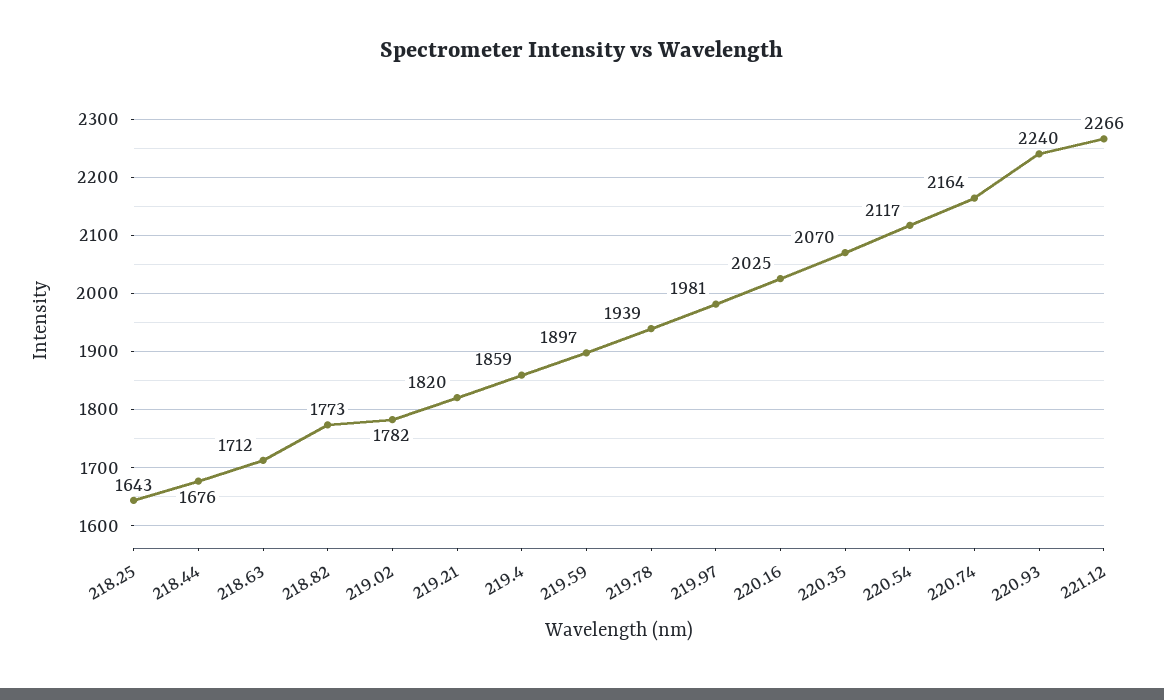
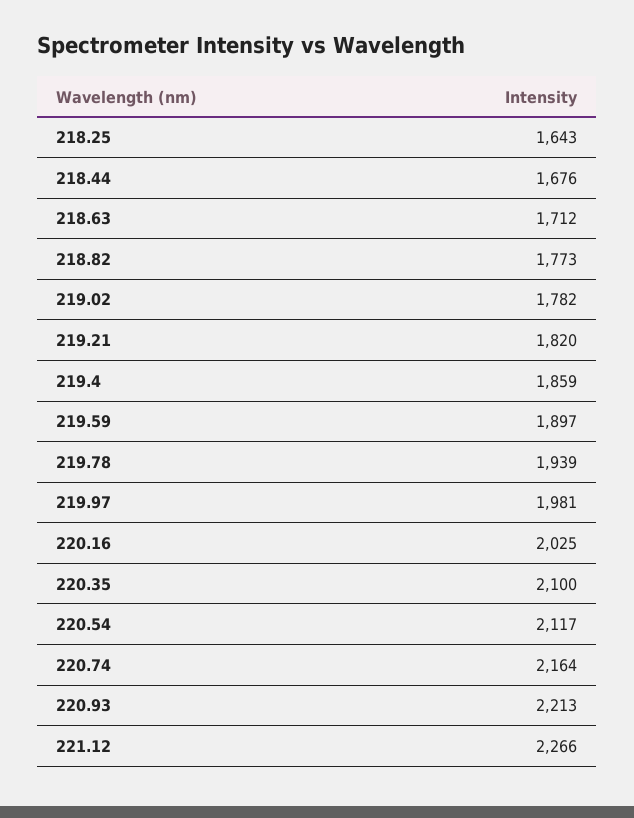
  {
    "218.25": 1643,
    "218.44": 1676,
    "218.63": 1712,
    "218.82": 1773,
    "219.02": 1782,
    "219.21": 1820,
    "219.4": 1859,
    "219.59": 1897,
    "219.78": 1939,
    "219.97": 1981,
    "220.16": 2025,
-   "220.35": 2070,
+   "220.35": 2100,
    "220.54": 2117,
    "220.74": 2164,
-   "220.93": 2240,
+   "220.93": 2213,
    "221.12": 2266
  }

